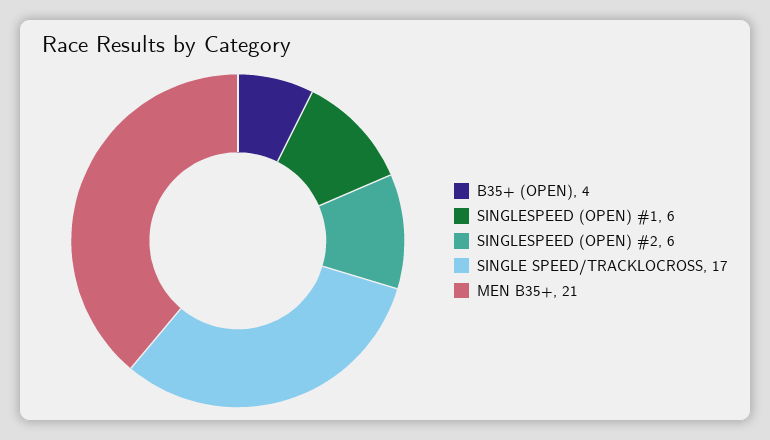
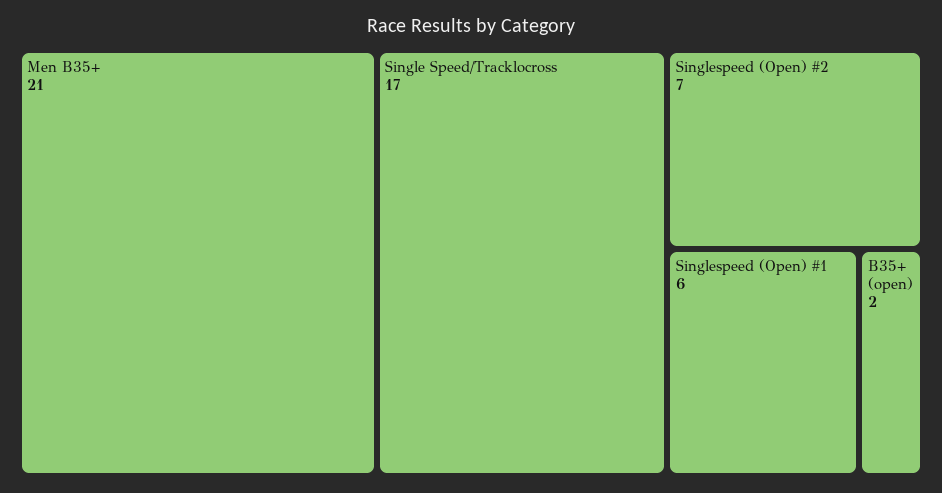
  {
-   "B35+ (OPEN)": 4,
+   "B35+ (OPEN)": 2,
    "SINGLESPEED (OPEN) #1": 6,
-   "SINGLESPEED (OPEN) #2": 6,
+   "SINGLESPEED (OPEN) #2": 7,
    "SINGLE SPEED/TRACKLOCROSS": 17,
    "MEN B35+": 21
  }

